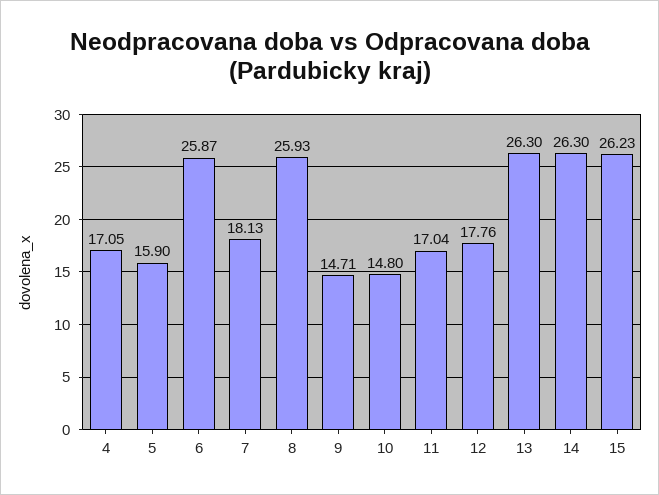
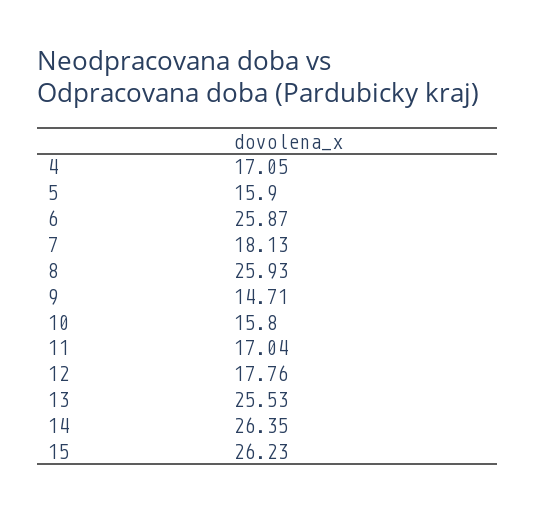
  {
    "4": 17.05,
    "5": 15.9,
    "6": 25.87,
    "7": 18.13,
    "8": 25.93,
    "9": 14.71,
-   "10": 14.8,
+   "10": 15.8,
    "11": 17.04,
    "12": 17.76,
-   "13": 26.3,
+   "13": 25.53,
-   "14": 26.3,
+   "14": 26.35,
    "15": 26.23
  }

